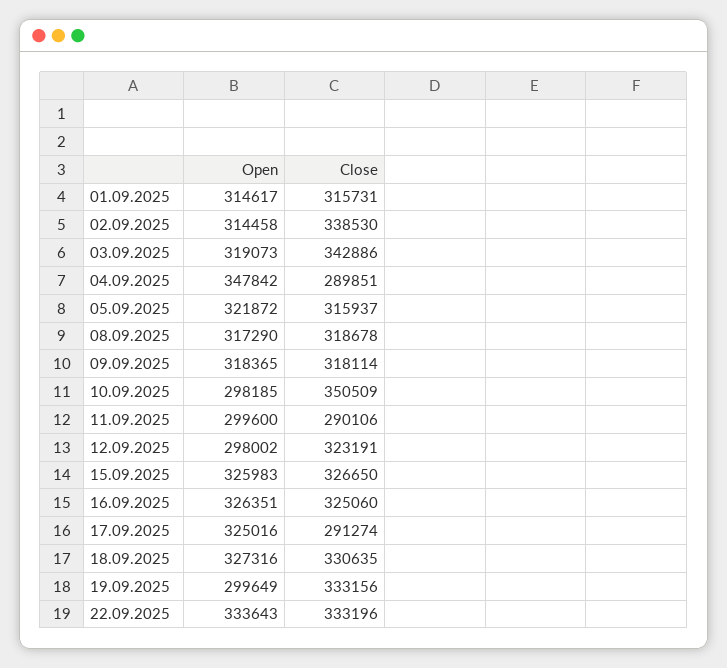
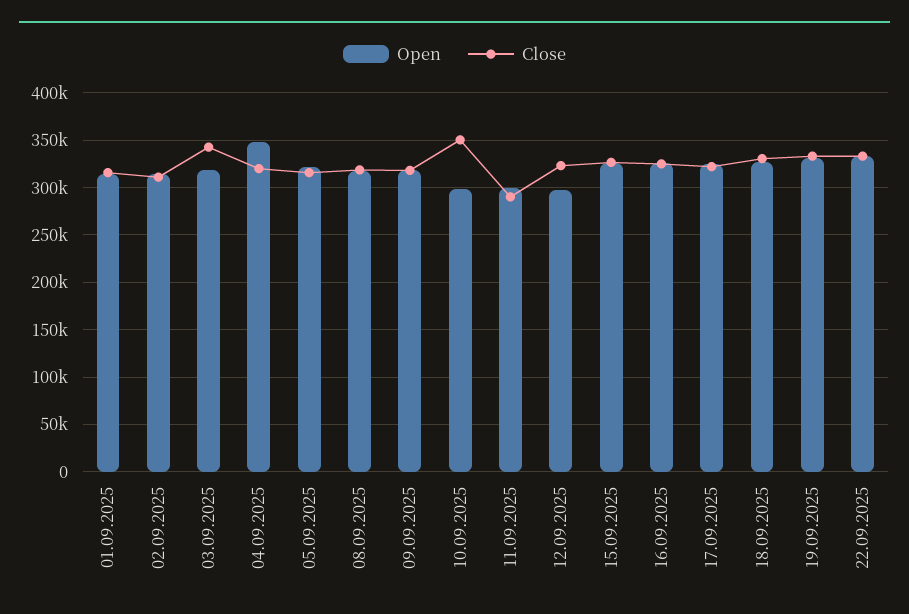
  {
    "Open": {
      "01.09.2025": 314617,
      "02.09.2025": 314458,
      "03.09.2025": 319073,
      "04.09.2025": 347842,
      "05.09.2025": 321872,
      "08.09.2025": 317290,
      "09.09.2025": 318365,
      "10.09.2025": 298185,
      "11.09.2025": 299600,
      "12.09.2025": 298002,
      "15.09.2025": 325983,
      "16.09.2025": 326351,
      "17.09.2025": 325016,
      "18.09.2025": 327316,
-     "19.09.2025": 299649,
+     "19.09.2025": 330000,
      "22.09.2025": 333643
    },
    "Close": {
      "01.09.2025": 315731,
-     "02.09.2025": 338530,
+     "02.09.2025": 310000,
      "03.09.2025": 342886,
-     "04.09.2025": 289851,
+     "04.09.2025": 320000,
      "05.09.2025": 315937,
      "08.09.2025": 318678,
      "09.09.2025": 318114,
      "10.09.2025": 350509,
      "11.09.2025": 290106,
      "12.09.2025": 323191,
      "15.09.2025": 326650,
      "16.09.2025": 325060,
-     "17.09.2025": 291274,
+     "17.09.2025": 320000,
      "18.09.2025": 330635,
      "19.09.2025": 333156,
      "22.09.2025": 333196
    }
  }

